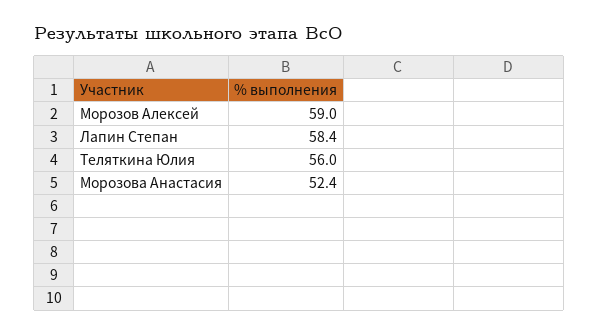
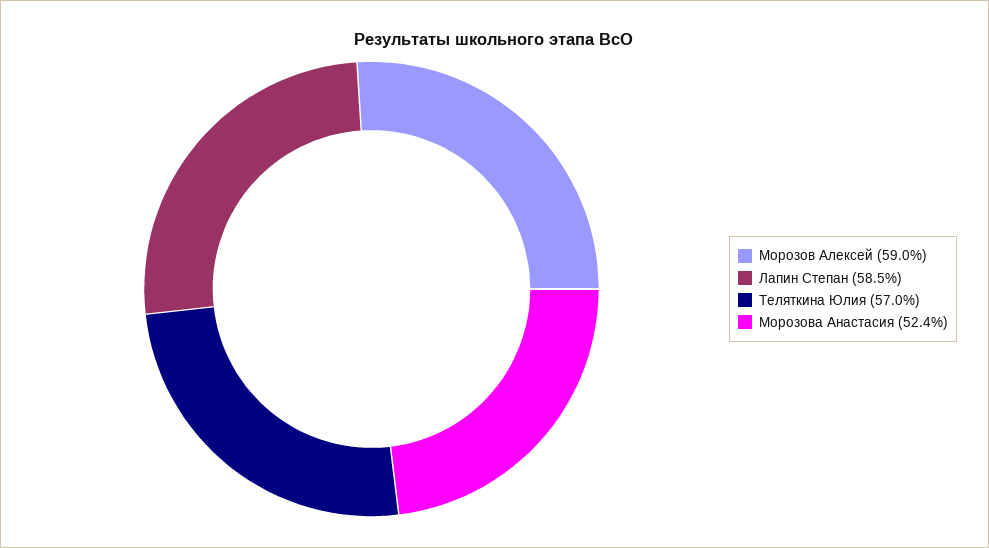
  {
    "Морозов Алексей": 59,
-   "Лапин Степан": 58.4,
+   "Лапин Степан": 58.5,
-   "Теляткина Юлия": 56,
+   "Теляткина Юлия": 57,
    "Морозова Анастасия": 52.4
  }

